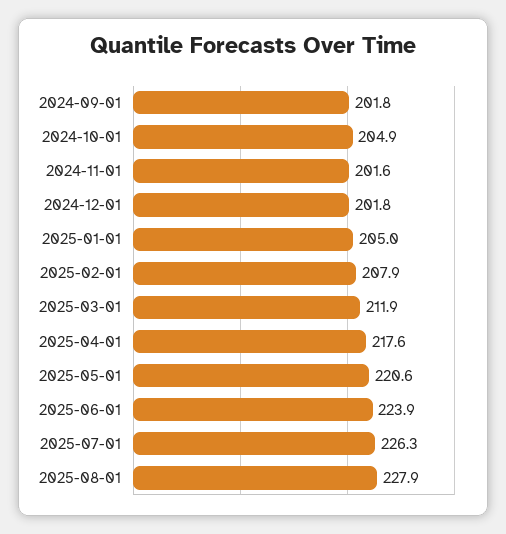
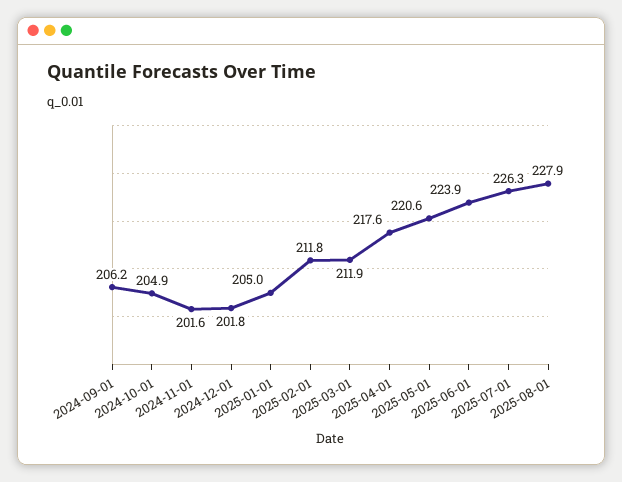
  {
-   "2024-09-01": 201.8,
+   "2024-09-01": 206.2,
    "2024-10-01": 204.9,
    "2024-11-01": 201.6,
    "2024-12-01": 201.8,
    "2025-01-01": 205,
-   "2025-02-01": 207.9,
+   "2025-02-01": 211.8,
    "2025-03-01": 211.9,
    "2025-04-01": 217.6,
    "2025-05-01": 220.6,
    "2025-06-01": 223.9,
    "2025-07-01": 226.3,
    "2025-08-01": 227.9
  }

